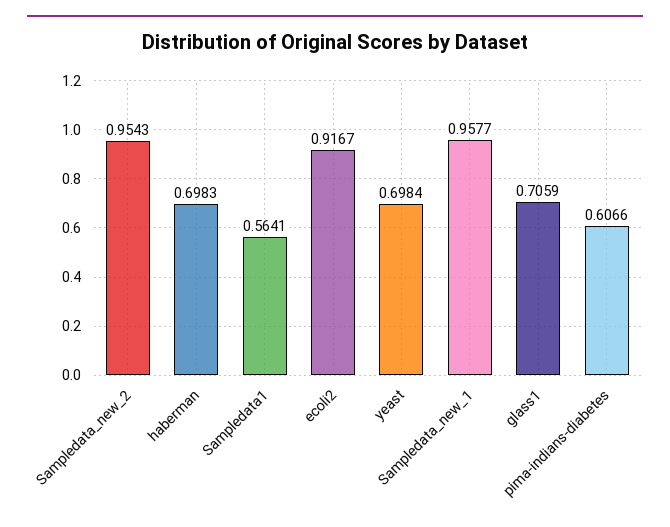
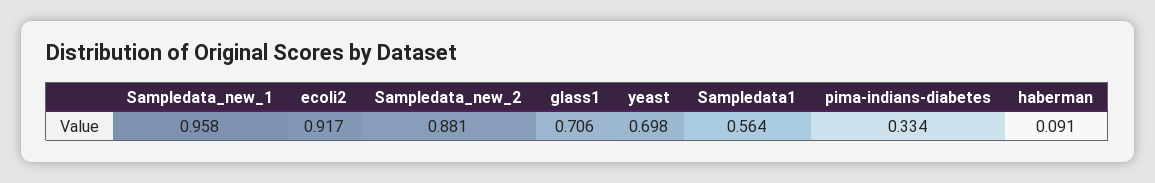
  {
-   "Sampledata_new_2": 0.9543,
+   "Sampledata_new_2": 0.881,
-   "haberman": 0.6983,
+   "haberman": 0.091,
    "Sampledata1": 0.5641,
    "ecoli2": 0.9167,
    "yeast": 0.6984,
    "Sampledata_new_1": 0.9577,
    "glass1": 0.7059,
-   "pima-indians-diabetes": 0.6066
+   "pima-indians-diabetes": 0.334
  }

